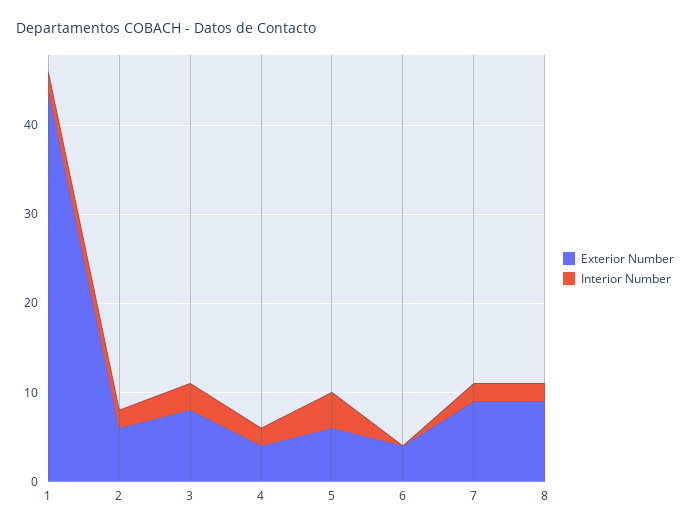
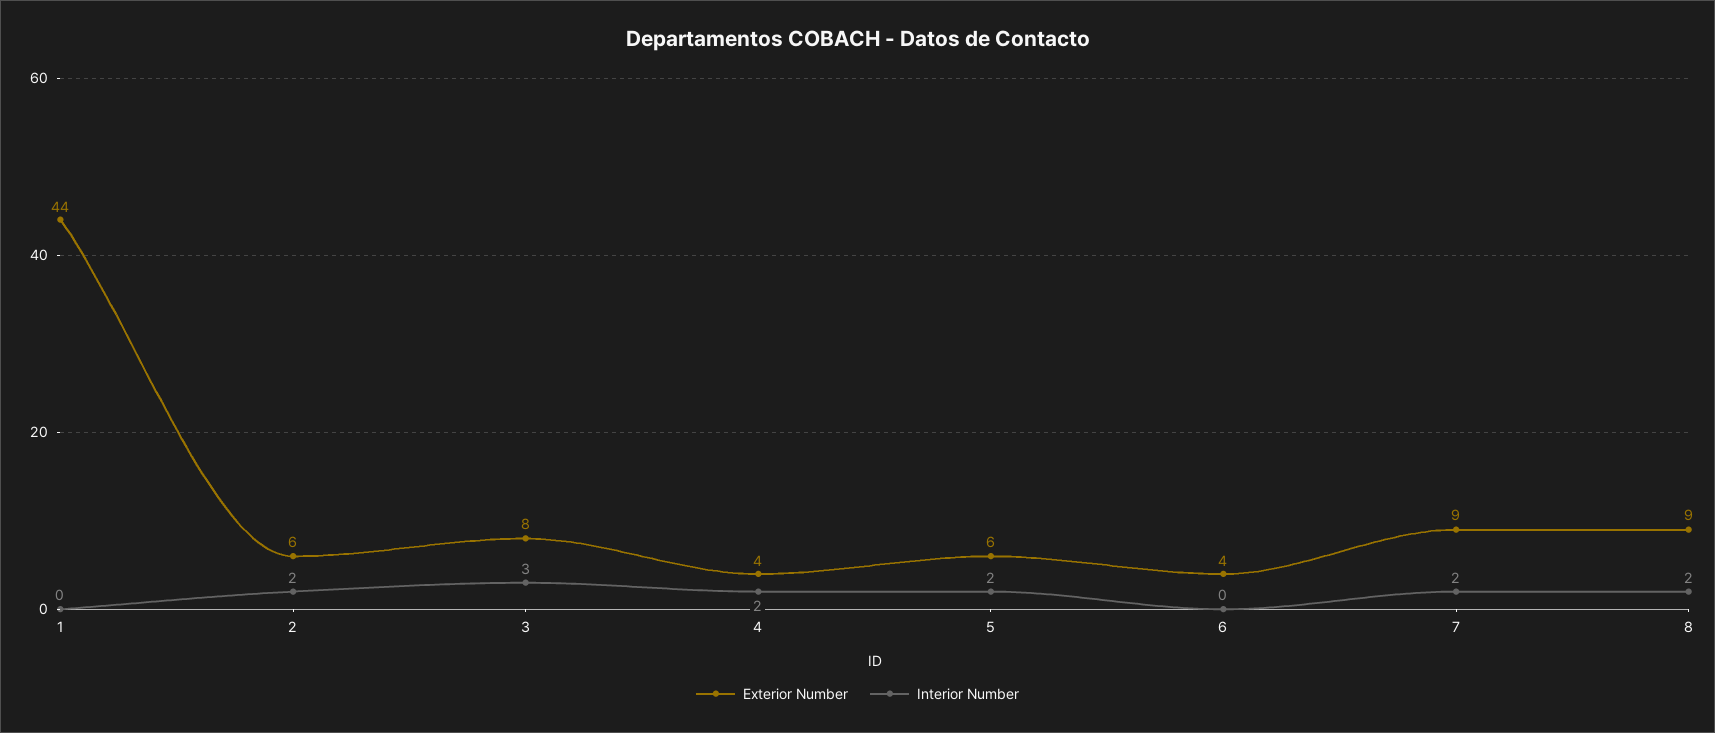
  {
    "Exterior Number": {
      "1": 44,
      "2": 6,
      "3": 8,
      "4": 4,
      "5": 6,
      "6": 4,
      "7": 9,
      "8": 9
    },
    "Interior Number": {
-     "1": 2,
+     "1": 0,
      "2": 2,
      "3": 3,
      "4": 2,
-     "5": 4,
+     "5": 2,
      "6": 0,
      "7": 2,
      "8": 2
    }
  }

